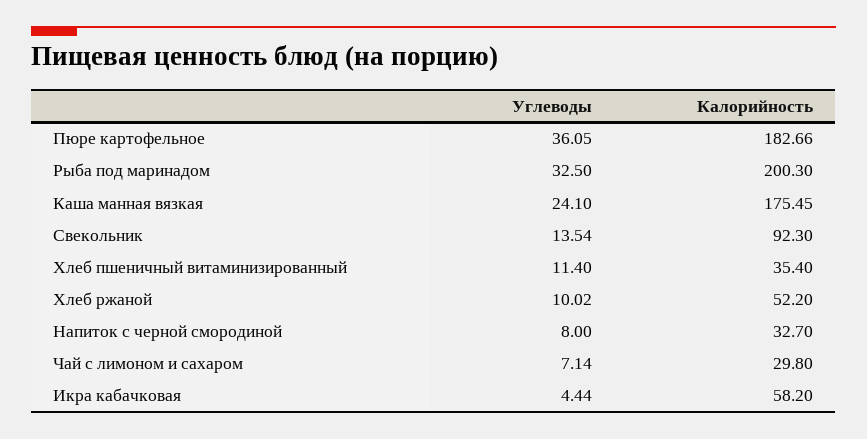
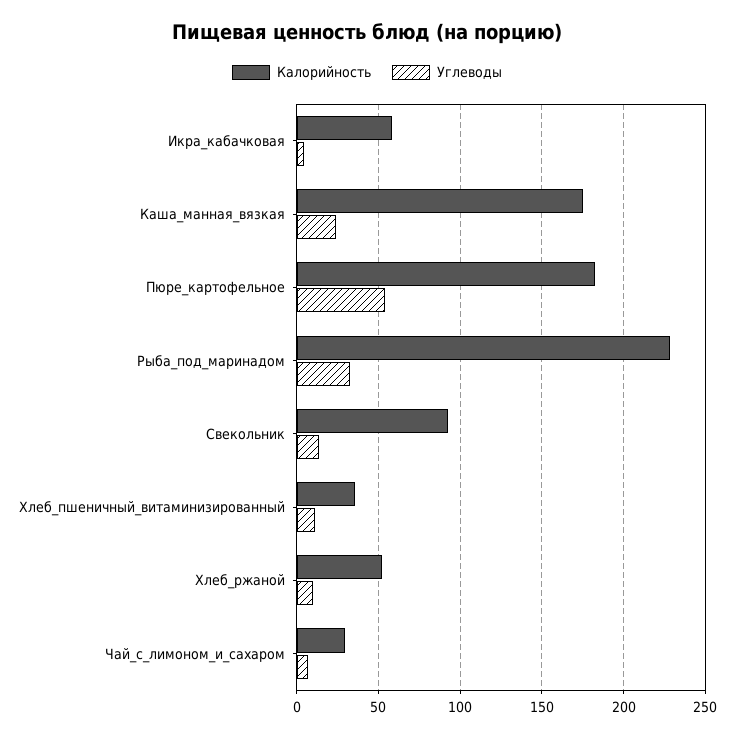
  {
    "Углеводы": {
-     "Пюре картофельное": 36.05,
+     "Пюре картофельное": 55,
      "Рыба под маринадом": 32.5,
      "Каша манная вязкая": 24.1,
      "Свекольник": 13.54,
      "Хлеб пшеничный витаминизированный": 11.4,
      "Хлеб ржаной": 10.02,
-     "Напиток с черной смородиной": 8,
      "Чай с лимоном и сахаром": 7.14,
      "Икра кабачковая": 4.44
    },
    "Калорийность": {
      "Пюре картофельное": 182.66,
-     "Рыба под маринадом": 200.3,
+     "Рыба под маринадом": 230,
      "Каша манная вязкая": 175.45,
      "Свекольник": 92.3,
      "Хлеб пшеничный витаминизированный": 35.4,
      "Хлеб ржаной": 52.2,
-     "Напиток с черной смородиной": 32.7,
      "Чай с лимоном и сахаром": 29.8,
      "Икра кабачковая": 58.2
    }
  }

